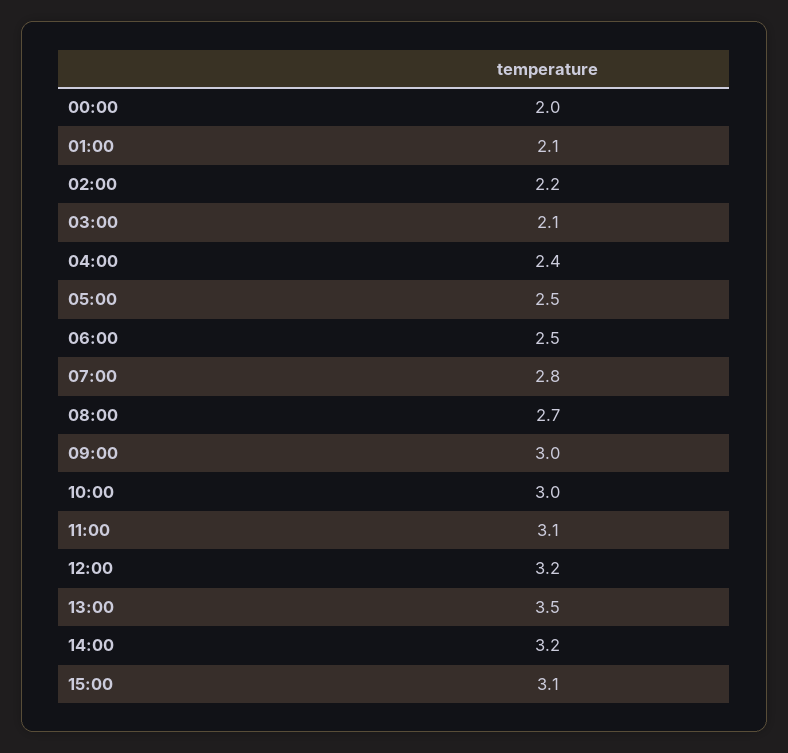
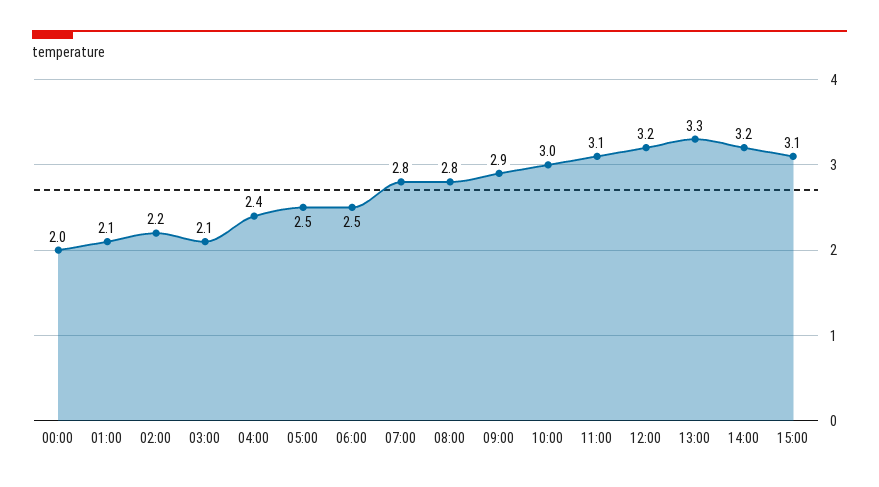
  {
    "00:00": 2,
    "01:00": 2.1,
    "02:00": 2.2,
    "03:00": 2.1,
    "04:00": 2.4,
    "05:00": 2.5,
    "06:00": 2.5,
    "07:00": 2.8,
-   "08:00": 2.7,
+   "08:00": 2.8,
-   "09:00": 3,
+   "09:00": 2.9,
    "10:00": 3,
    "11:00": 3.1,
    "12:00": 3.2,
-   "13:00": 3.5,
+   "13:00": 3.3,
    "14:00": 3.2,
    "15:00": 3.1
  }

